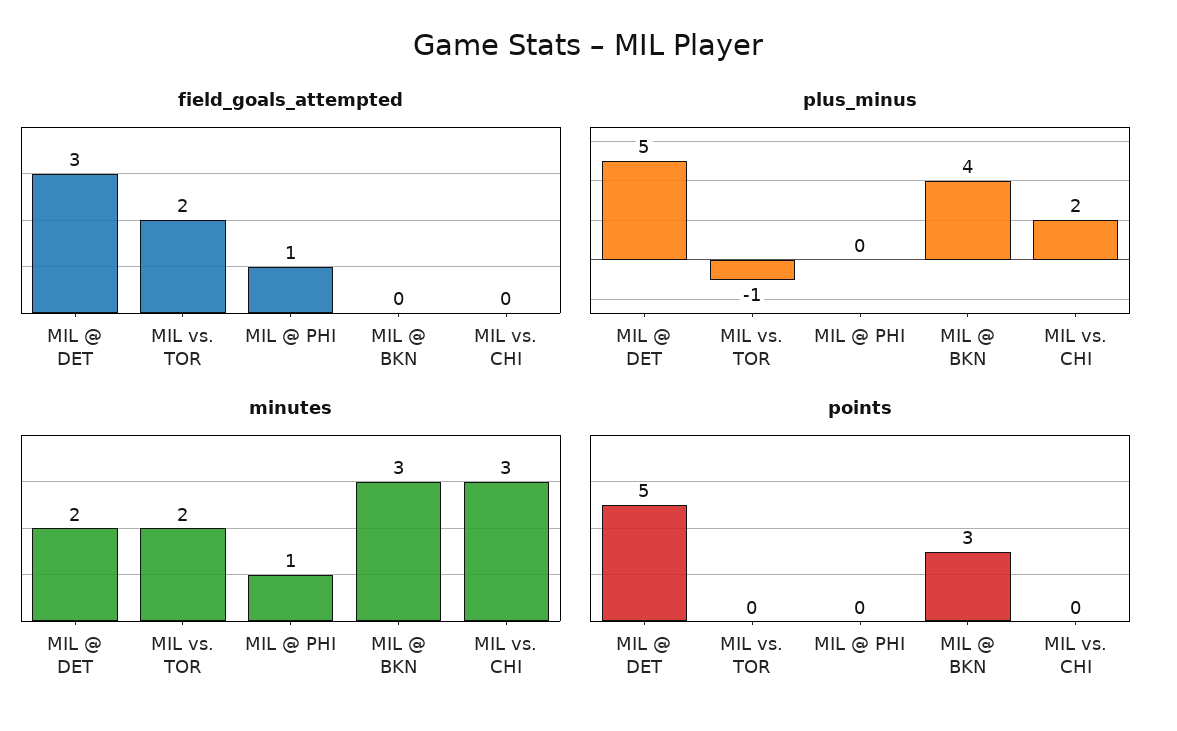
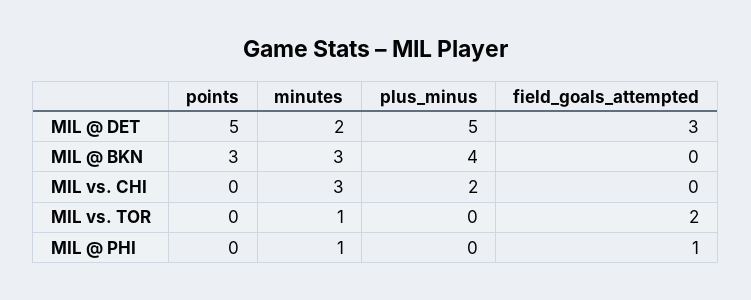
  {
    "field_goals_attempted": {
      "MIL @ DET": 3,
      "MIL vs. TOR": 2,
      "MIL @ PHI": 1,
      "MIL @ BKN": 0,
      "MIL vs. CHI": 0
    },
    "plus_minus": {
      "MIL @ DET": 5,
-     "MIL vs. TOR": -1,
+     "MIL vs. TOR": 0,
      "MIL @ PHI": 0,
      "MIL @ BKN": 4,
      "MIL vs. CHI": 2
    },
    "minutes": {
      "MIL @ DET": 2,
-     "MIL vs. TOR": 2,
+     "MIL vs. TOR": 1,
      "MIL @ PHI": 1,
      "MIL @ BKN": 3,
      "MIL vs. CHI": 3
    },
    "points": {
      "MIL @ DET": 5,
      "MIL vs. TOR": 0,
      "MIL @ PHI": 0,
      "MIL @ BKN": 3,
      "MIL vs. CHI": 0
    }
  }

